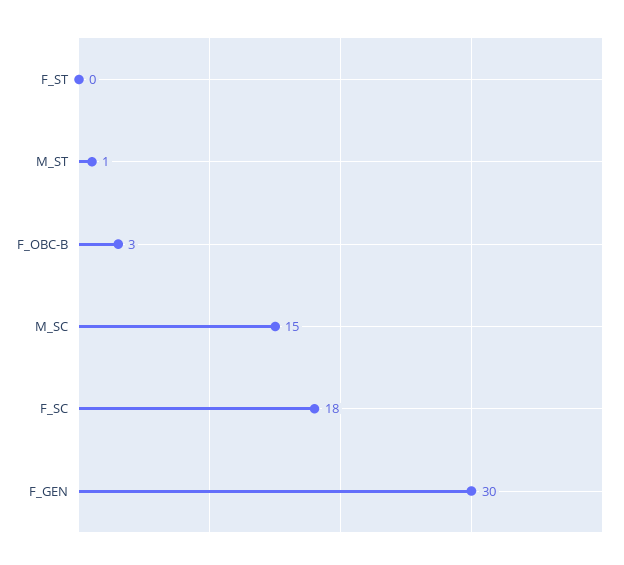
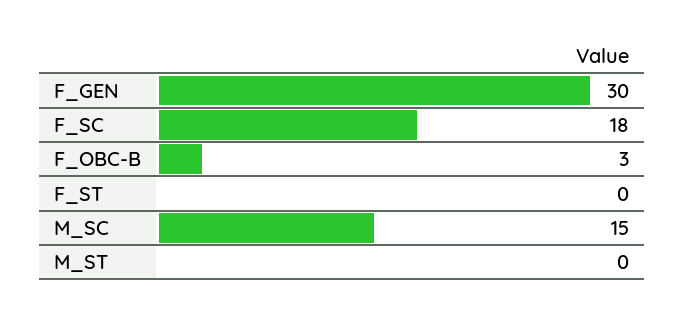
  {
    "F_ST": 0,
-   "M_ST": 1,
+   "M_ST": 0,
    "F_OBC-B": 3,
    "M_SC": 15,
    "F_SC": 18,
    "F_GEN": 30
  }

